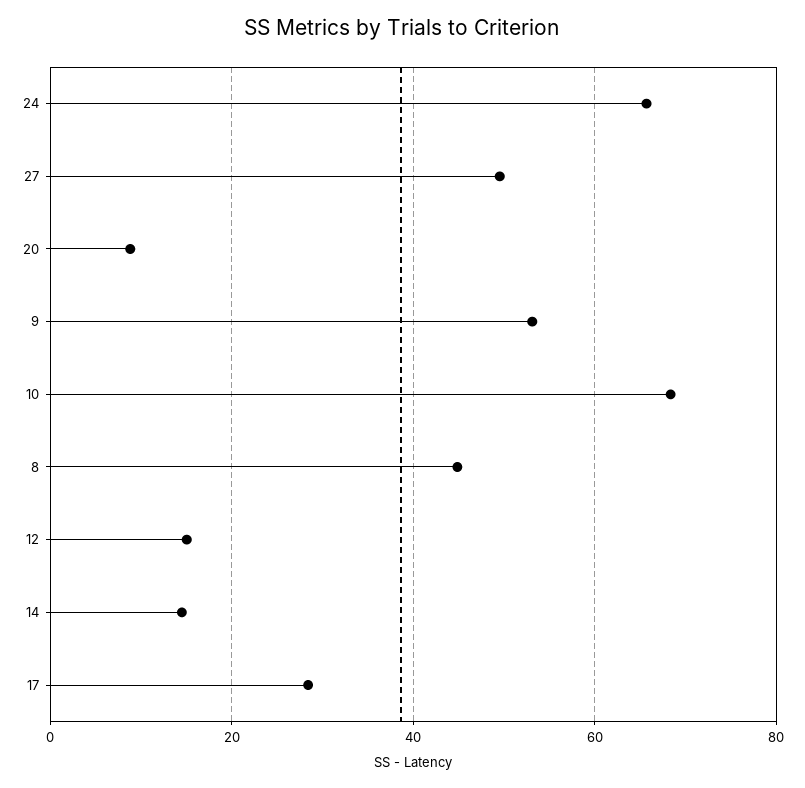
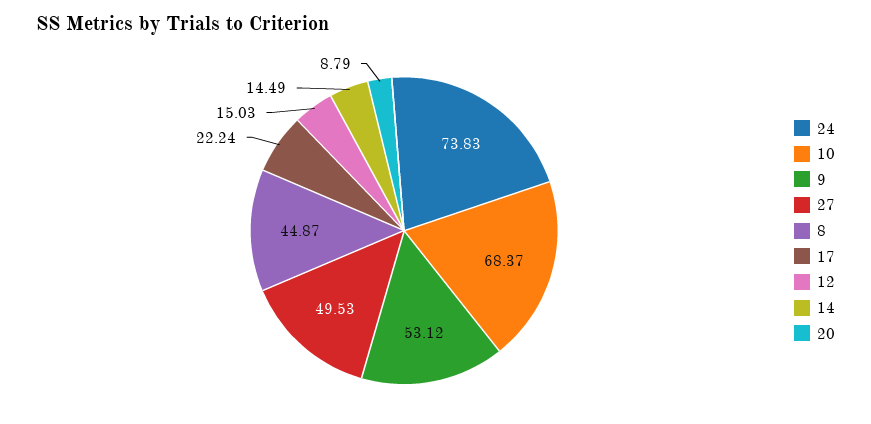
  {
-   "24": 66,
+   "24": 73.83,
    "27": 49.53,
    "20": 8.79,
    "9": 53.12,
    "10": 68.37,
    "8": 44.87,
    "12": 15.03,
    "14": 14.49,
-   "17": 28
+   "17": 22.24
  }

